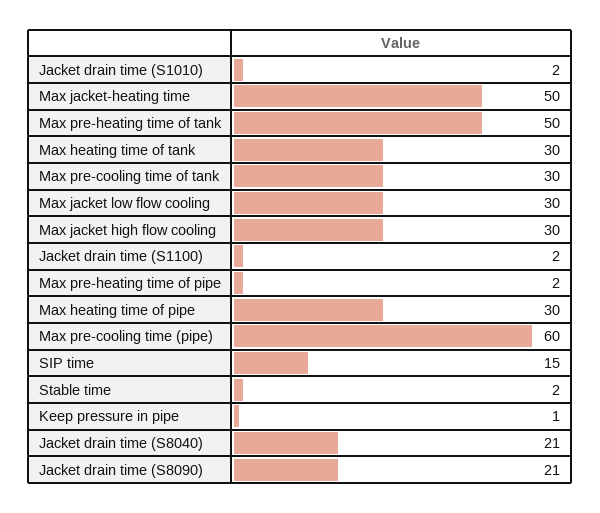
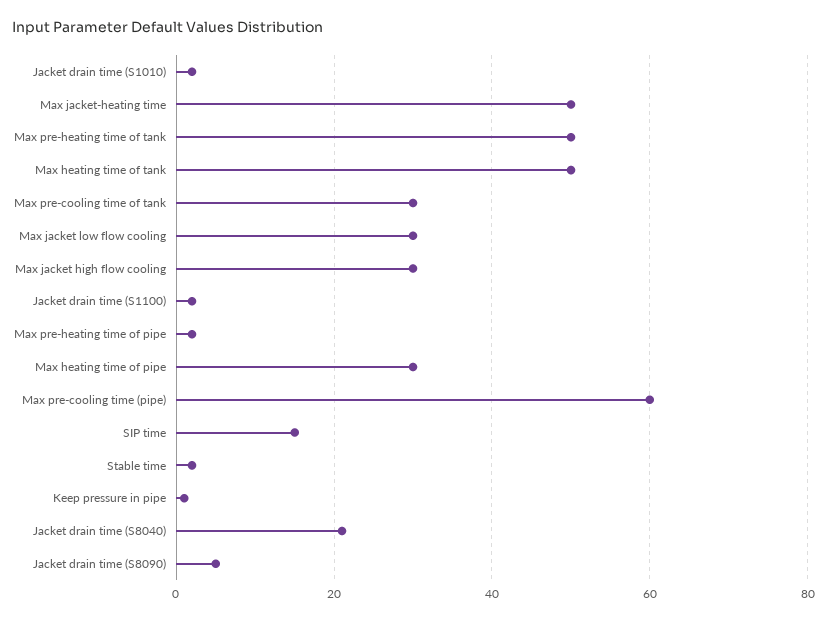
  {
    "Jacket drain time (S1010)": 2,
    "Max jacket-heating time": 50,
    "Max pre-heating time of tank": 50,
-   "Max heating time of tank": 30,
+   "Max heating time of tank": 50,
    "Max pre-cooling time of tank": 30,
    "Max jacket low flow cooling": 30,
    "Max jacket high flow cooling": 30,
    "Jacket drain time (S1100)": 2,
    "Max pre-heating time of pipe": 2,
    "Max heating time of pipe": 30,
    "Max pre-cooling time (pipe)": 60,
    "SIP time": 15,
    "Stable time": 2,
    "Keep pressure in pipe": 1,
    "Jacket drain time (S8040)": 21,
-   "Jacket drain time (S8090)": 21
+   "Jacket drain time (S8090)": 5
  }

